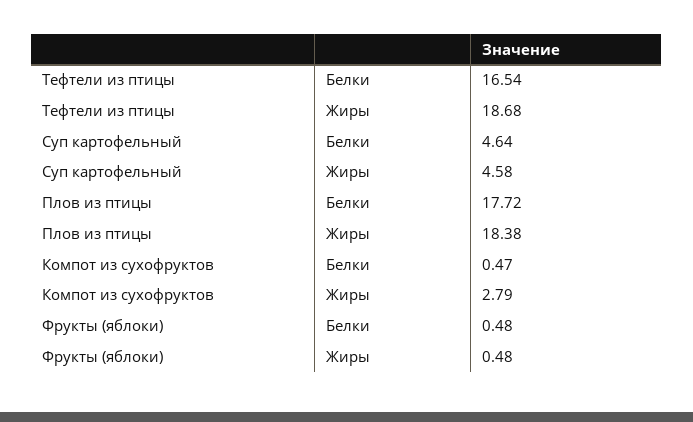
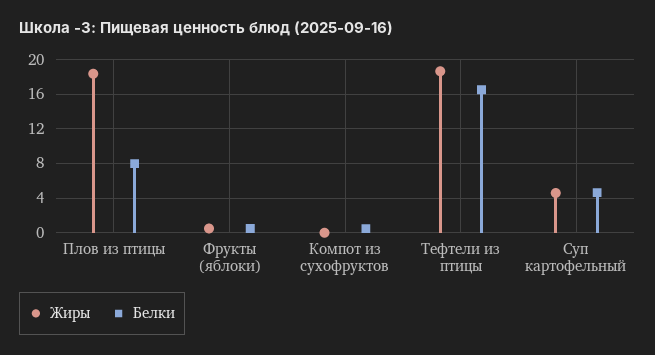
  {
    "Белки": {
      "Тефтели из птицы": 16.54,
      "Суп картофельный": 4.64,
-     "Плов из птицы": 17.72,
+     "Плов из птицы": 8,
      "Компот из сухофруктов": 0.47,
      "Фрукты (яблоки)": 0.48
    },
    "Жиры": {
      "Тефтели из птицы": 18.68,
      "Суп картофельный": 4.58,
      "Плов из птицы": 18.38,
-     "Компот из сухофруктов": 2.79,
+     "Компот из сухофруктов": 0,
      "Фрукты (яблоки)": 0.48
    }
  }

